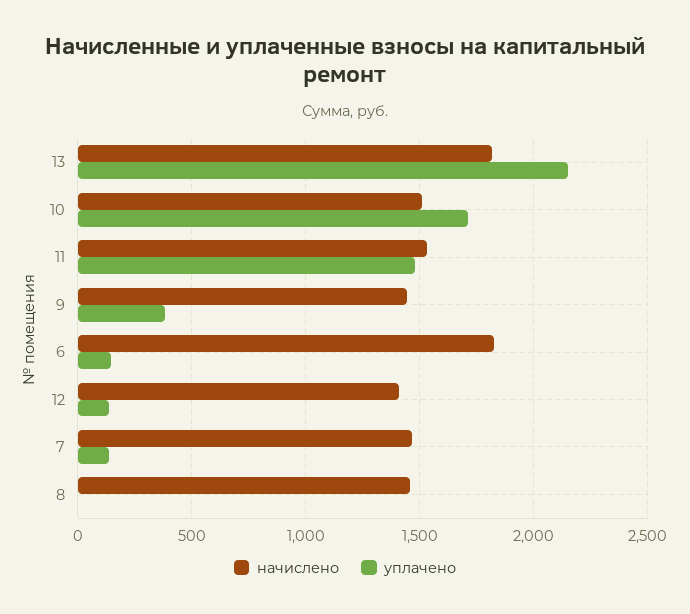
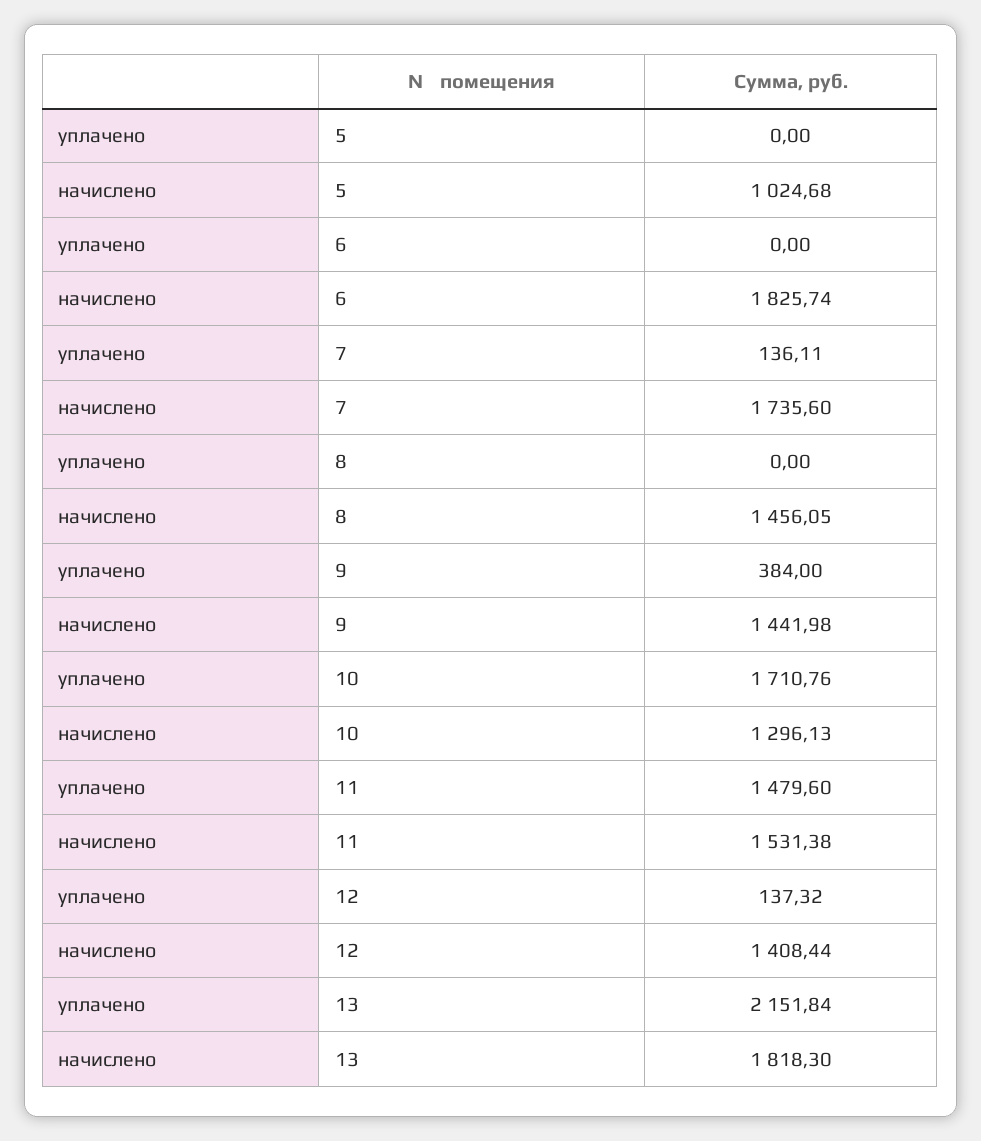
  {
    "начислено": {
      "13": 1818.3,
-     "10": 1500,
+     "10": 1296.13,
      "11": 1531.38,
      "9": 1441.98,
      "6": 1825.74,
      "12": 1408.44,
-     "7": 1450,
+     "7": 1735.6,
-     "8": 1456.05
+     "8": 1456.05,
+     "5": 1024.68
    },
    "уплачено": {
      "13": 2151.84,
      "10": 1710.76,
      "11": 1479.6,
      "9": 384,
-     "6": 150,
+     "6": 0,
      "12": 137.32,
      "7": 136.11,
-     "8": 0
+     "8": 0,
+     "5": 0
    }
  }

